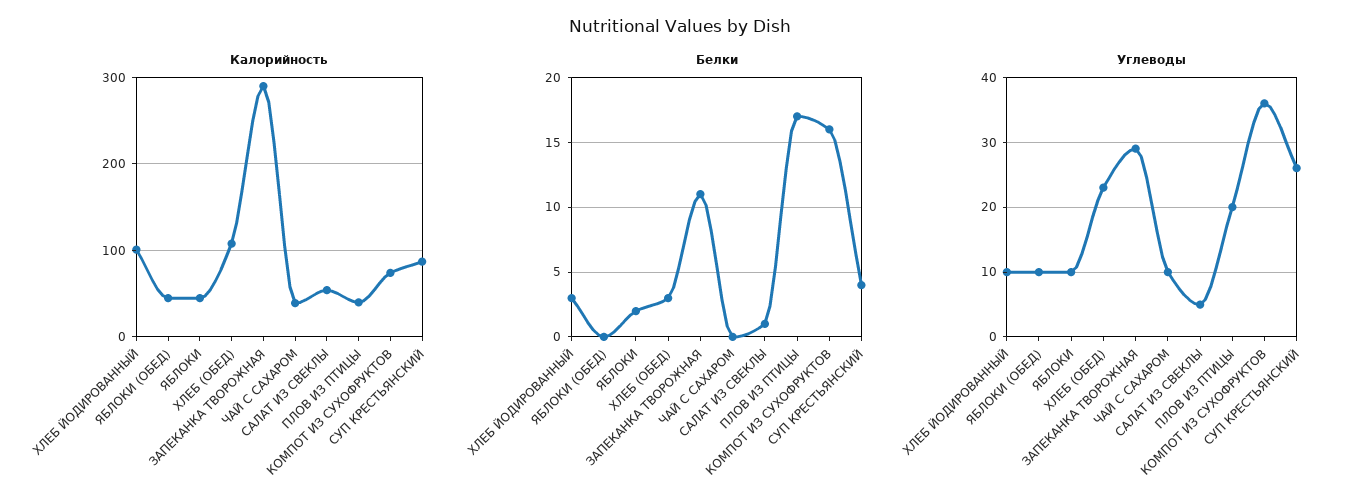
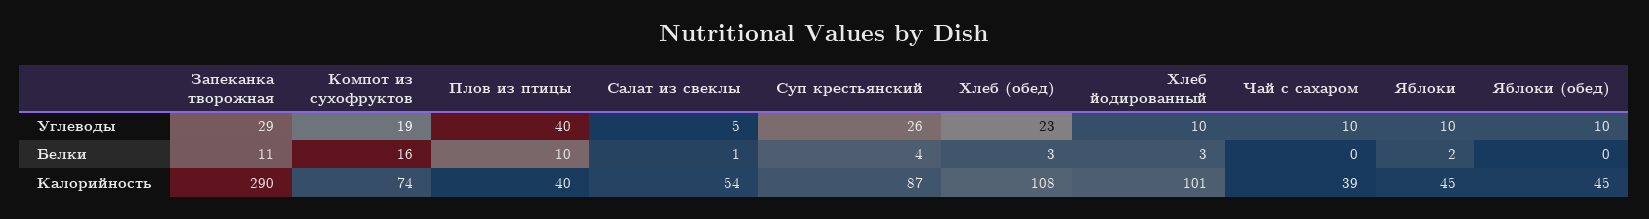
  {
    "Калорийность": {
      "ХЛЕБ ЙОДИРОВАННЫЙ": 101,
      "ЯБЛОКИ (ОБЕД)": 45,
      "ЯБЛОКИ": 45,
      "ХЛЕБ (ОБЕД)": 108,
      "ЗАПЕКАНКА ТВОРОЖНАЯ": 290,
      "ЧАЙ С САХАРОМ": 39,
      "САЛАТ ИЗ СВЕКЛЫ": 54,
      "ПЛОВ ИЗ ПТИЦЫ": 40,
      "КОМПОТ ИЗ СУХОФРУКТОВ": 74,
      "СУП КРЕСТЬЯНСКИЙ": 87
    },
    "Белки": {
      "ХЛЕБ ЙОДИРОВАННЫЙ": 3,
      "ЯБЛОКИ (ОБЕД)": 0,
      "ЯБЛОКИ": 2,
      "ХЛЕБ (ОБЕД)": 3,
      "ЗАПЕКАНКА ТВОРОЖНАЯ": 11,
      "ЧАЙ С САХАРОМ": 0,
      "САЛАТ ИЗ СВЕКЛЫ": 1,
-     "ПЛОВ ИЗ ПТИЦЫ": 17,
+     "ПЛОВ ИЗ ПТИЦЫ": 10,
      "КОМПОТ ИЗ СУХОФРУКТОВ": 16,
      "СУП КРЕСТЬЯНСКИЙ": 4
    },
    "Углеводы": {
      "ХЛЕБ ЙОДИРОВАННЫЙ": 10,
      "ЯБЛОКИ (ОБЕД)": 10,
      "ЯБЛОКИ": 10,
      "ХЛЕБ (ОБЕД)": 23,
      "ЗАПЕКАНКА ТВОРОЖНАЯ": 29,
      "ЧАЙ С САХАРОМ": 10,
      "САЛАТ ИЗ СВЕКЛЫ": 5,
-     "ПЛОВ ИЗ ПТИЦЫ": 20,
+     "ПЛОВ ИЗ ПТИЦЫ": 40,
-     "КОМПОТ ИЗ СУХОФРУКТОВ": 36,
+     "КОМПОТ ИЗ СУХОФРУКТОВ": 19,
      "СУП КРЕСТЬЯНСКИЙ": 26
    }
  }

